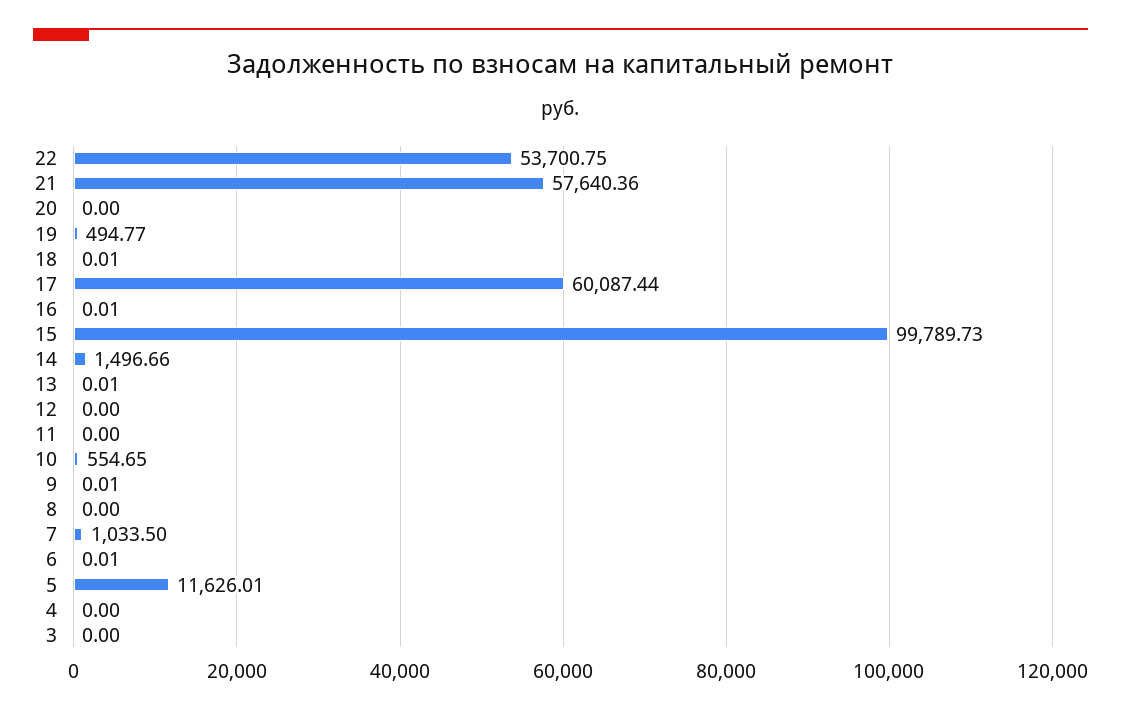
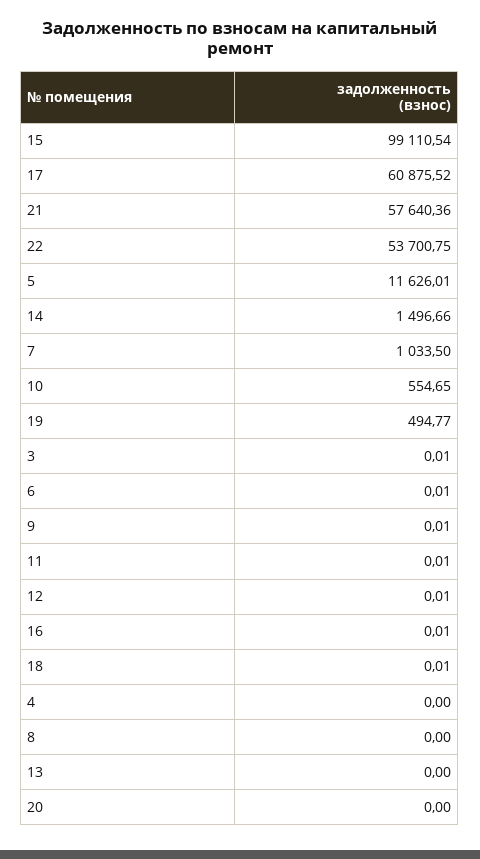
  {
    "22": 53700.75,
    "21": 57640.36,
    "20": 0,
    "19": 494.77,
    "18": 0.01,
-   "17": 60087.44,
+   "17": 60875.52,
    "16": 0.01,
-   "15": 99789.73,
+   "15": 99110.54,
    "14": 1496.66,
-   "13": 0.01,
+   "13": 0,
-   "12": 0,
+   "12": 0.01,
-   "11": 0,
+   "11": 0.01,
    "10": 554.65,
    "9": 0.01,
    "8": 0,
    "7": 1033.5,
    "6": 0.01,
    "5": 11626.01,
    "4": 0,
-   "3": 0
+   "3": 0.01
  }

